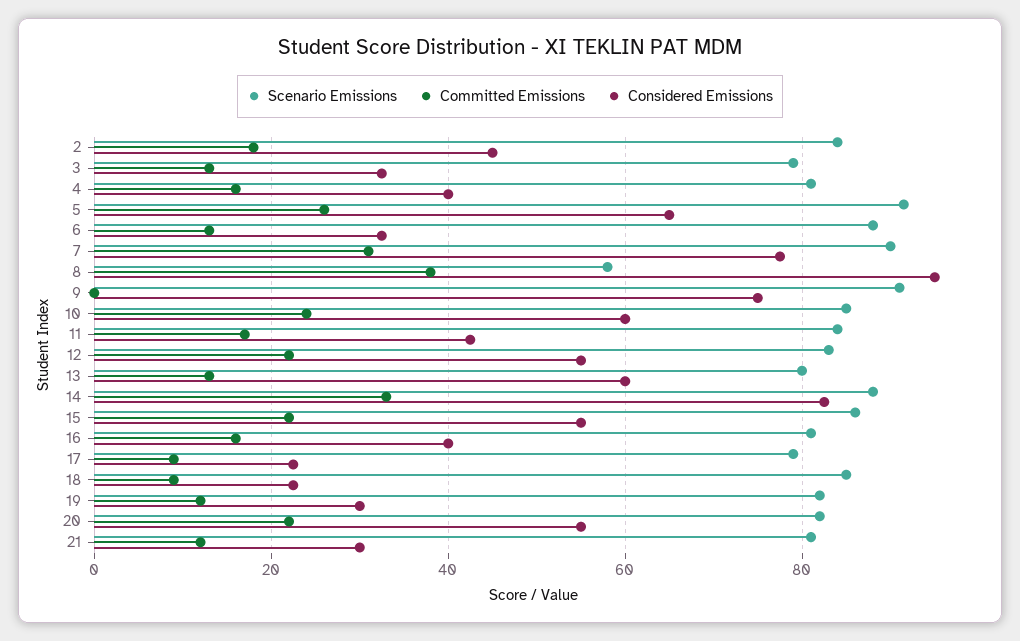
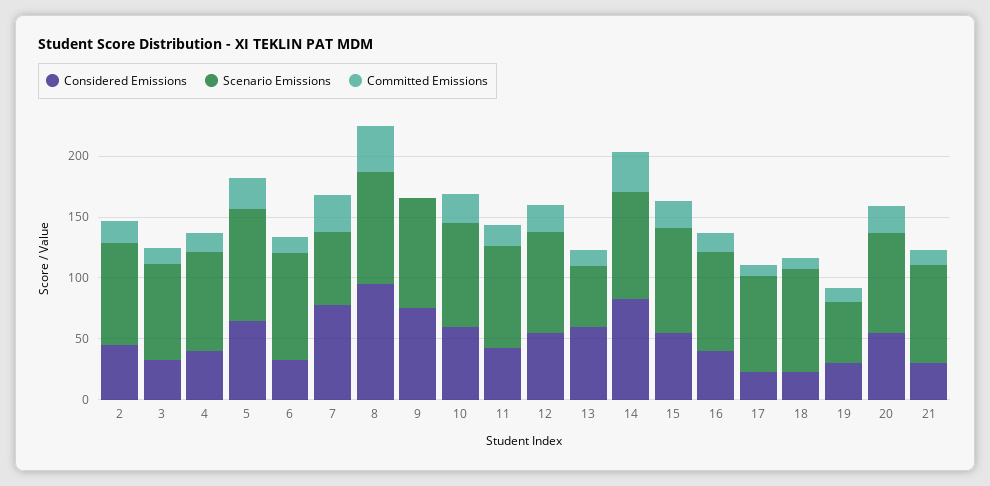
  {
    "Scenario Emissions": {
      "2": 84,
      "3": 80,
      "4": 82,
      "5": 92,
      "6": 88,
-     "7": 90,
+     "7": 60,
-     "8": 58,
+     "8": 90,
      "9": 92,
      "10": 86,
      "11": 84,
      "12": 84,
-     "13": 80,
+     "13": 50,
      "14": 88,
      "15": 86,
      "16": 82,
      "17": 80,
      "18": 86,
-     "19": 82,
+     "19": 50,
      "20": 82,
      "21": 82
    },
    "Committed Emissions": {
      "2": 18,
      "3": 14,
      "4": 16,
      "5": 26,
      "6": 14,
      "7": 32,
      "8": 38,
      "9": 0,
      "10": 24,
      "11": 18,
      "12": 22,
      "13": 14,
      "14": 34,
      "15": 22,
      "16": 16,
      "17": 10,
      "18": 10,
      "19": 12,
      "20": 22,
      "21": 12
    },
    "Considered Emissions": {
      "2": 46,
      "3": 32,
      "4": 40,
      "5": 66,
      "6": 32,
      "7": 78,
      "8": 96,
      "9": 76,
      "10": 60,
      "11": 42,
      "12": 56,
      "13": 60,
      "14": 82,
      "15": 56,
      "16": 40,
      "17": 22,
      "18": 22,
      "19": 30,
      "20": 56,
      "21": 30
    }
  }

